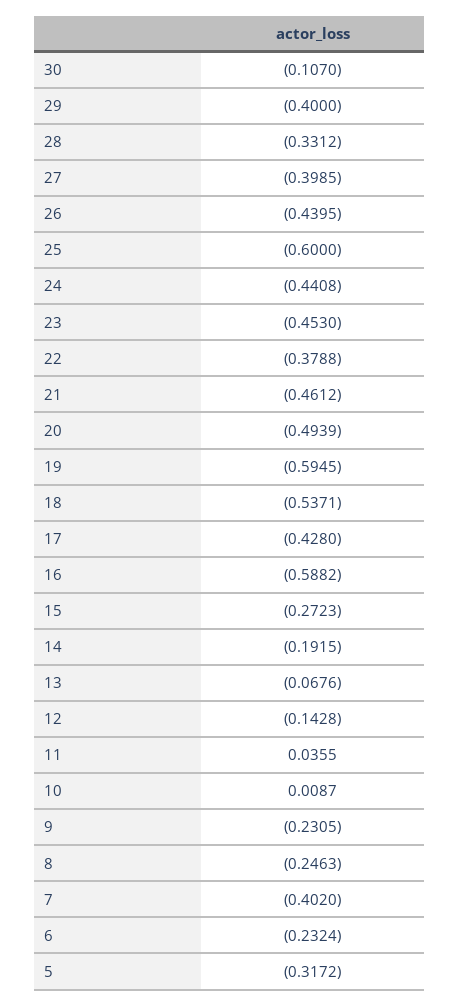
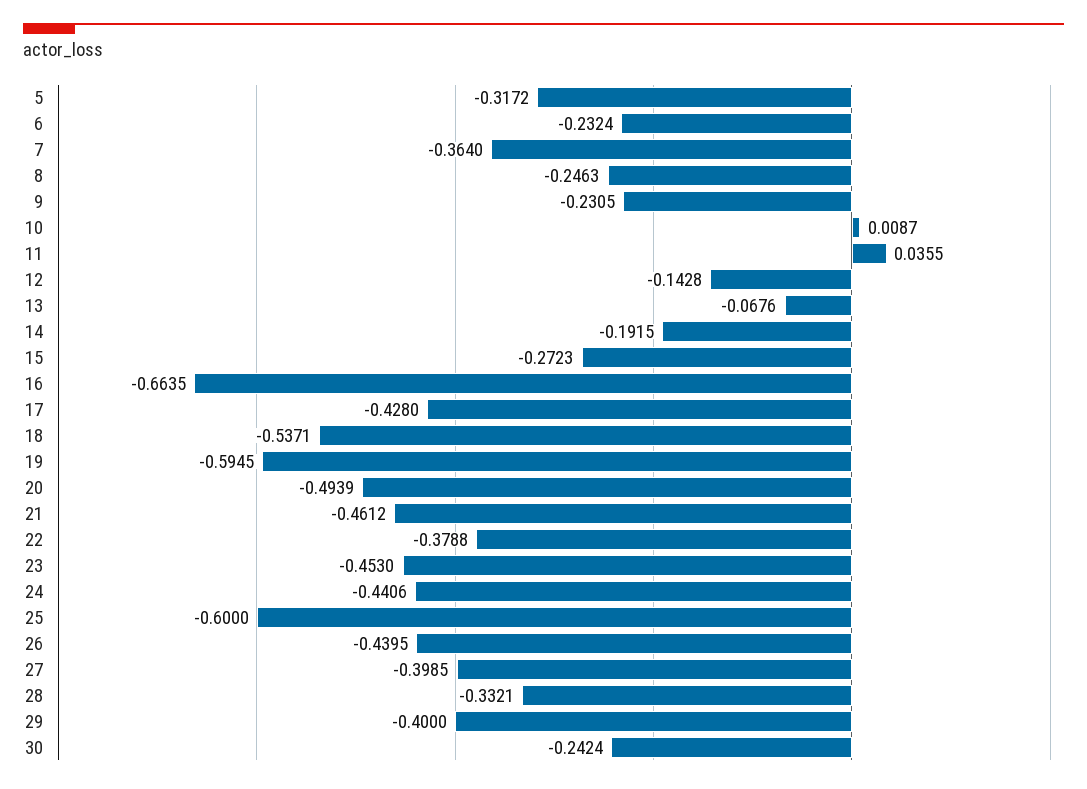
  {
-   "30": -0.107,
+   "30": -0.2424,
    "29": -0.4,
-   "28": -0.3312,
+   "28": -0.3321,
    "27": -0.3985,
    "26": -0.4395,
    "25": -0.6,
-   "24": -0.4408,
+   "24": -0.4406,
    "23": -0.453,
    "22": -0.3788,
    "21": -0.4612,
    "20": -0.4939,
    "19": -0.5945,
    "18": -0.5371,
    "17": -0.428,
-   "16": -0.5882,
+   "16": -0.6635,
    "15": -0.2723,
    "14": -0.1915,
    "13": -0.0676,
    "12": -0.1428,
    "11": 0.0355,
    "10": 0.0087,
    "9": -0.2305,
    "8": -0.2463,
-   "7": -0.402,
+   "7": -0.364,
    "6": -0.2324,
    "5": -0.3172
  }

